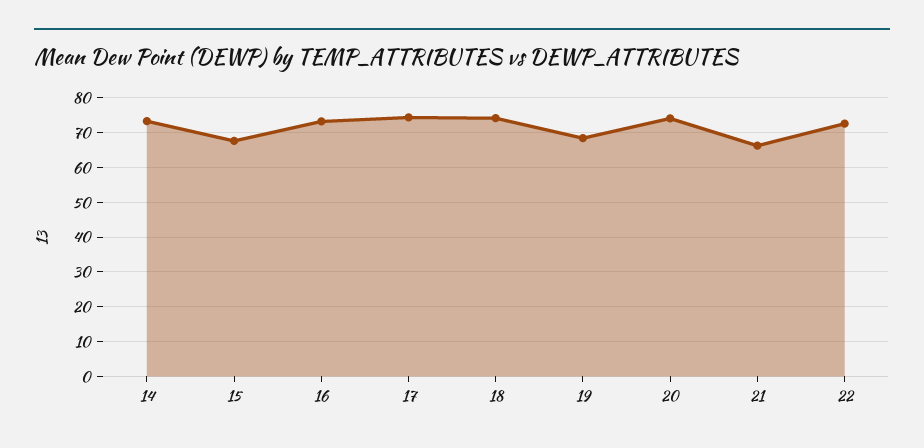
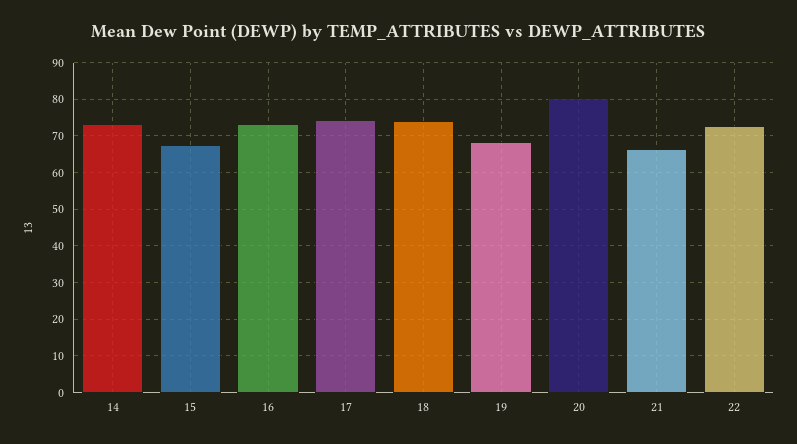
  {
    "14": 74,
    "15": 68,
    "16": 74,
    "17": 74,
    "18": 74,
    "19": 68,
-   "20": 74,
+   "20": 80,
    "21": 66,
    "22": 72
  }

